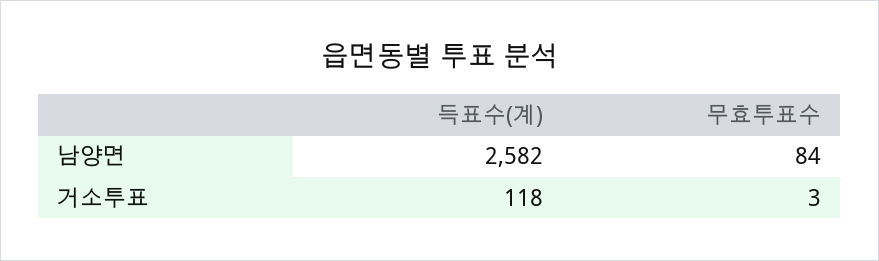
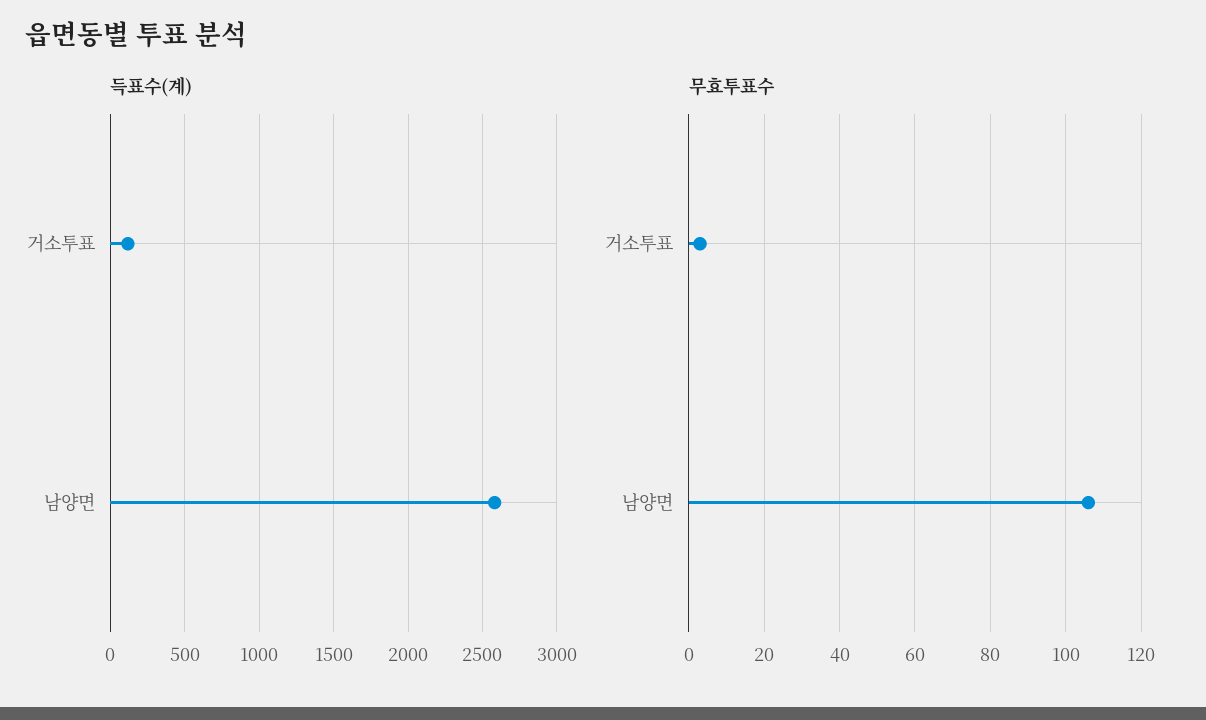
  {
    "득표수(계)": {
      "남양면": 2582,
      "거소투표": 118
    },
    "무효투표수": {
-     "남양면": 84,
+     "남양면": 105,
      "거소투표": 3
    }
  }

